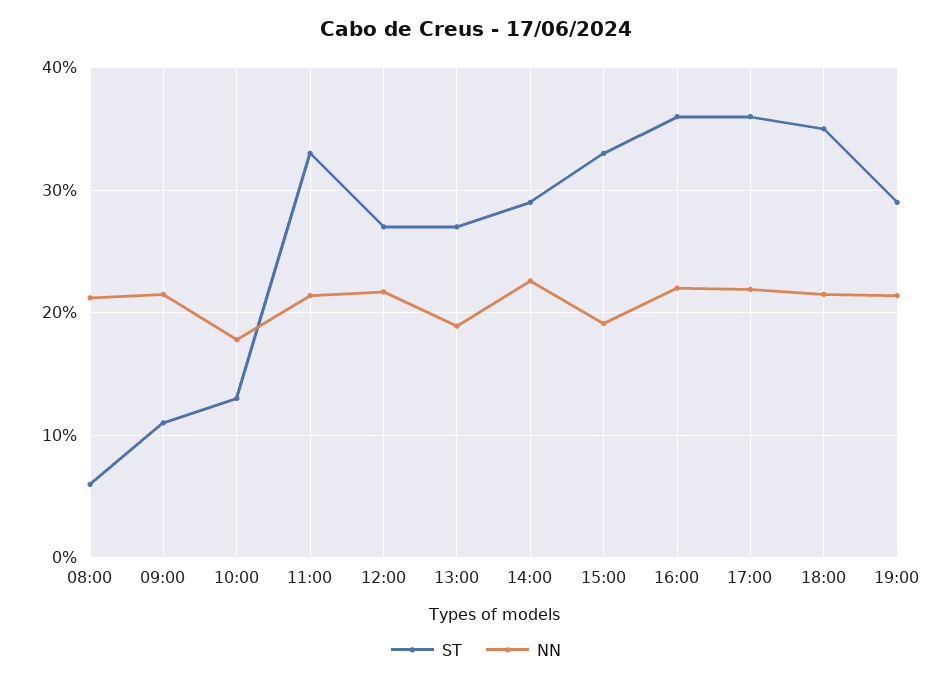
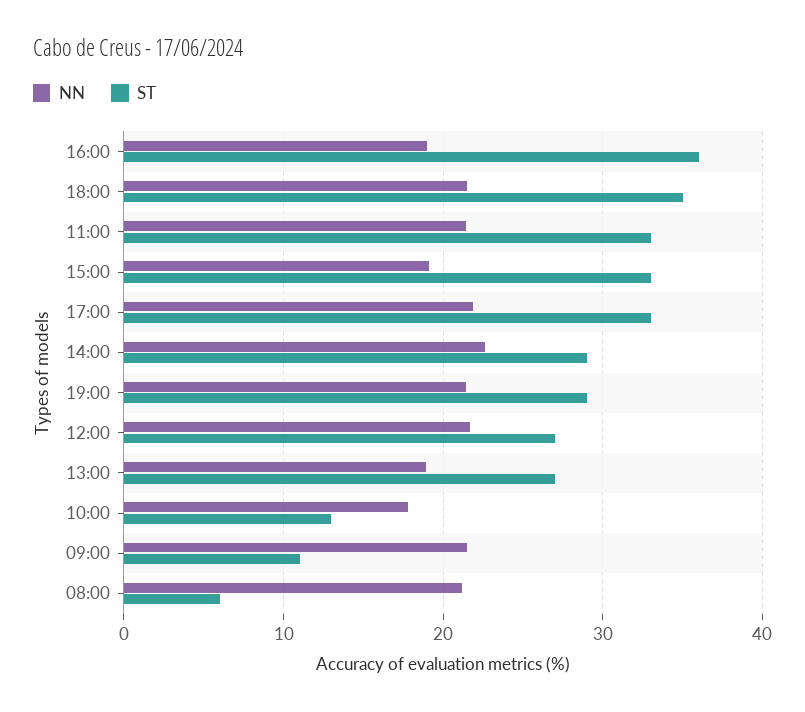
  {
    "ST": {
      "08:00": 6,
      "09:00": 11,
      "10:00": 13,
      "11:00": 33,
      "12:00": 27,
      "13:00": 27,
      "14:00": 29,
      "15:00": 33,
      "16:00": 36,
-     "17:00": 36,
+     "17:00": 33,
      "18:00": 35,
      "19:00": 29
    },
    "NN": {
      "08:00": 21,
      "09:00": 22,
      "10:00": 18,
      "11:00": 21,
      "12:00": 22,
      "13:00": 19,
      "14:00": 23,
      "15:00": 19,
-     "16:00": 22,
+     "16:00": 19,
      "17:00": 22,
      "18:00": 22,
      "19:00": 21
    }
  }

